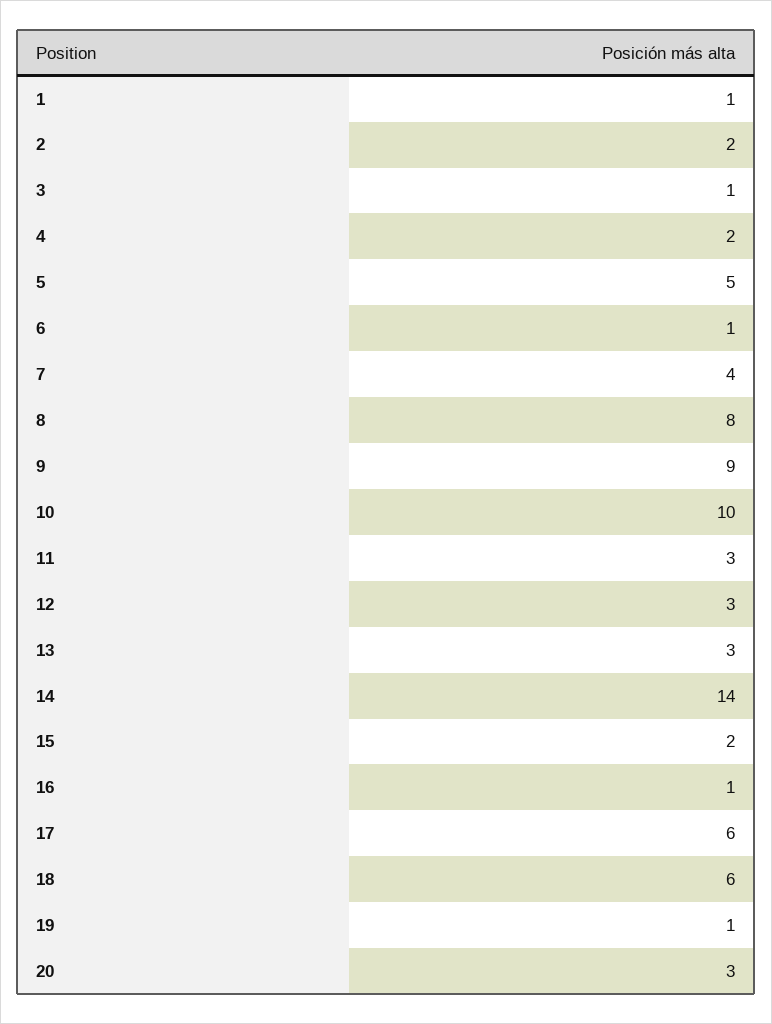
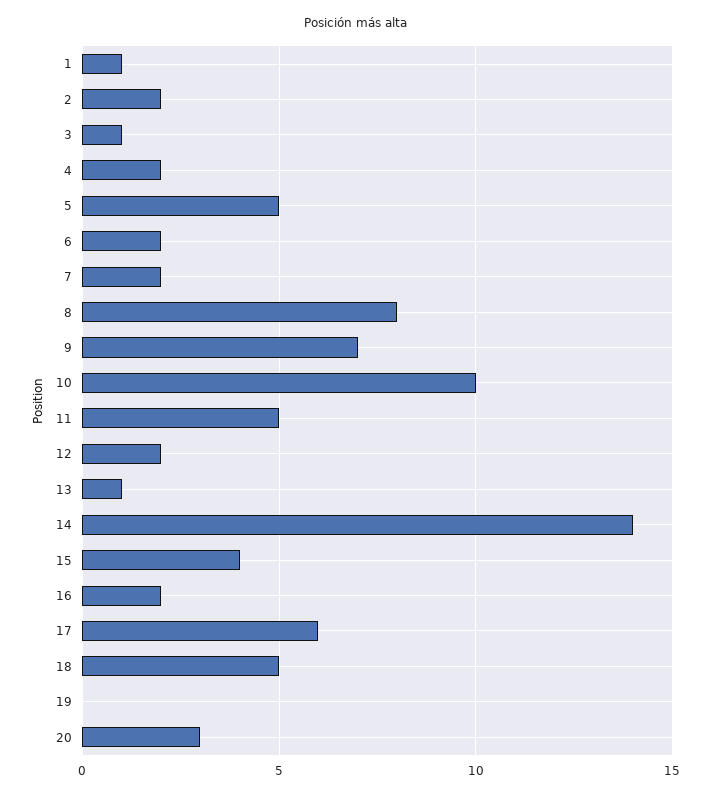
  {
    "1": 1,
    "2": 2,
    "3": 1,
    "4": 2,
    "5": 5,
-   "6": 1,
+   "6": 2,
-   "7": 4,
+   "7": 2,
    "8": 8,
-   "9": 9,
+   "9": 7,
    "10": 10,
-   "11": 3,
+   "11": 5,
-   "12": 3,
+   "12": 2,
-   "13": 3,
+   "13": 1,
    "14": 14,
-   "15": 2,
+   "15": 4,
-   "16": 1,
+   "16": 2,
    "17": 6,
-   "18": 6,
+   "18": 5,
-   "19": 1,
+   "19": 0,
    "20": 3
  }

